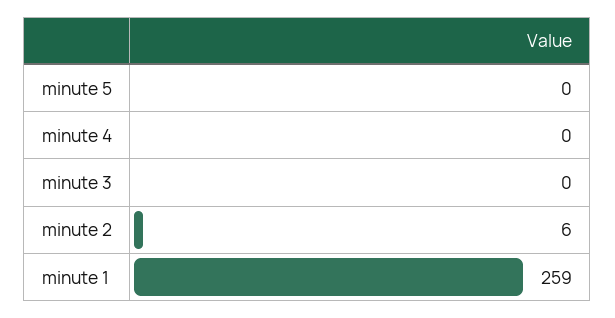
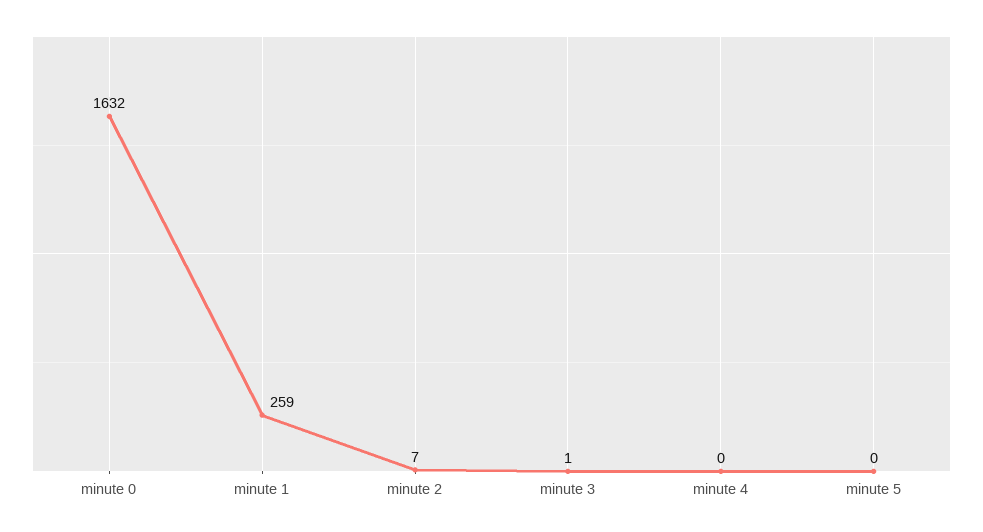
  {
    "minute 5": 0,
    "minute 4": 0,
-   "minute 3": 0,
+   "minute 3": 1,
-   "minute 2": 6,
+   "minute 2": 7,
-   "minute 1": 259
+   "minute 1": 259,
+   "minute 0": 1632
  }

